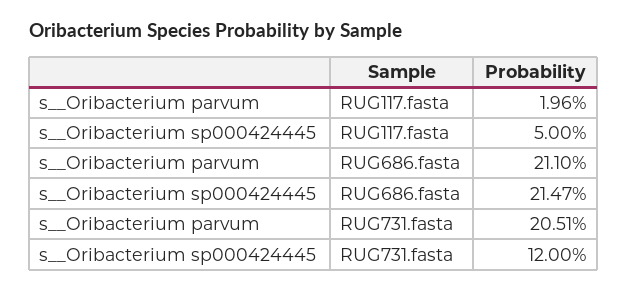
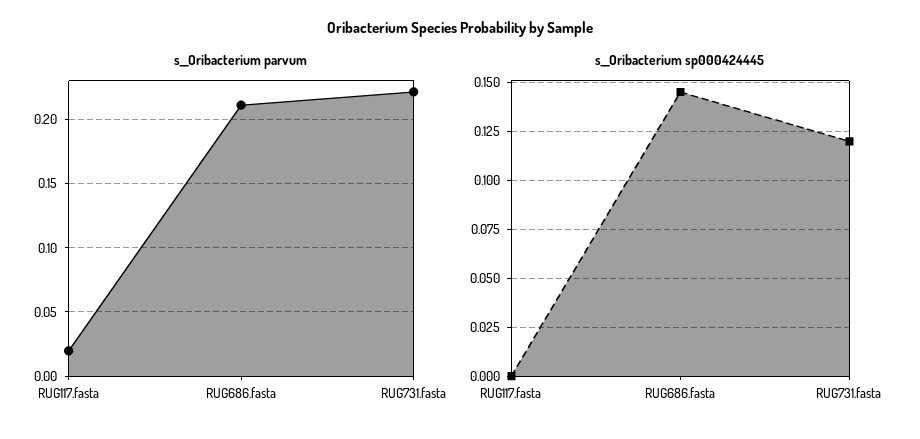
  {
    "s__Oribacterium parvum": {
      "RUG117.fasta": 0.0196,
      "RUG686.fasta": 0.211,
-     "RUG731.fasta": 0.2051
+     "RUG731.fasta": 0.22
    },
    "s__Oribacterium sp000424445": {
-     "RUG117.fasta": 0.05,
+     "RUG117.fasta": 0,
-     "RUG686.fasta": 0.2147,
+     "RUG686.fasta": 0.145,
      "RUG731.fasta": 0.12
    }
  }

